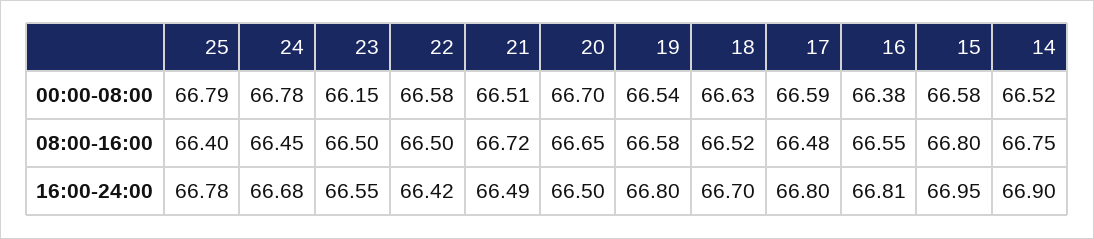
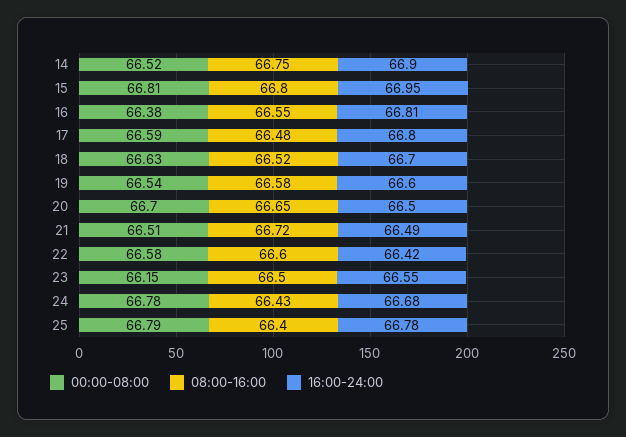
  {
    "00:00-08:00": {
      "25": 66.79,
      "24": 66.78,
      "23": 66.15,
      "22": 66.58,
      "21": 66.51,
      "20": 66.7,
      "19": 66.54,
      "18": 66.63,
      "17": 66.59,
      "16": 66.38,
-     "15": 66.58,
+     "15": 66.81,
      "14": 66.52
    },
    "08:00-16:00": {
      "25": 66.4,
-     "24": 66.45,
+     "24": 66.43,
      "23": 66.5,
-     "22": 66.5,
+     "22": 66.6,
      "21": 66.72,
      "20": 66.65,
      "19": 66.58,
      "18": 66.52,
      "17": 66.48,
      "16": 66.55,
      "15": 66.8,
      "14": 66.75
    },
    "16:00-24:00": {
      "25": 66.78,
      "24": 66.68,
      "23": 66.55,
      "22": 66.42,
      "21": 66.49,
      "20": 66.5,
-     "19": 66.8,
+     "19": 66.6,
      "18": 66.7,
      "17": 66.8,
      "16": 66.81,
      "15": 66.95,
      "14": 66.9
    }
  }

